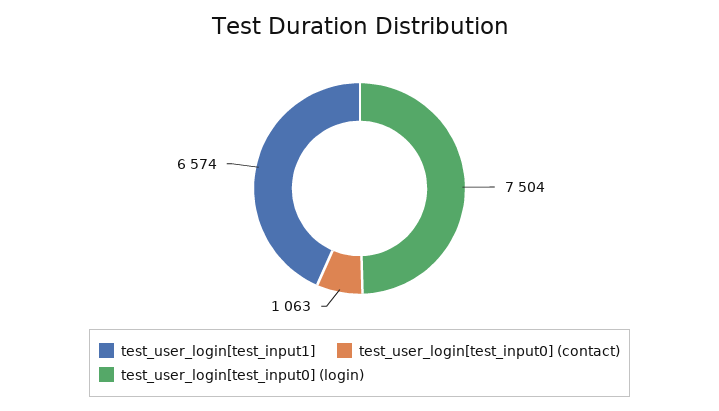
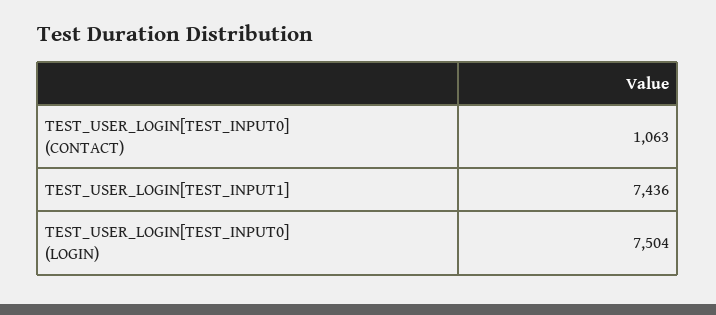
  {
-   "test_user_login[test_input1]": 6574,
+   "test_user_login[test_input1]": 7436,
    "test_user_login[test_input0] (contact)": 1063,
    "test_user_login[test_input0] (login)": 7504
  }

